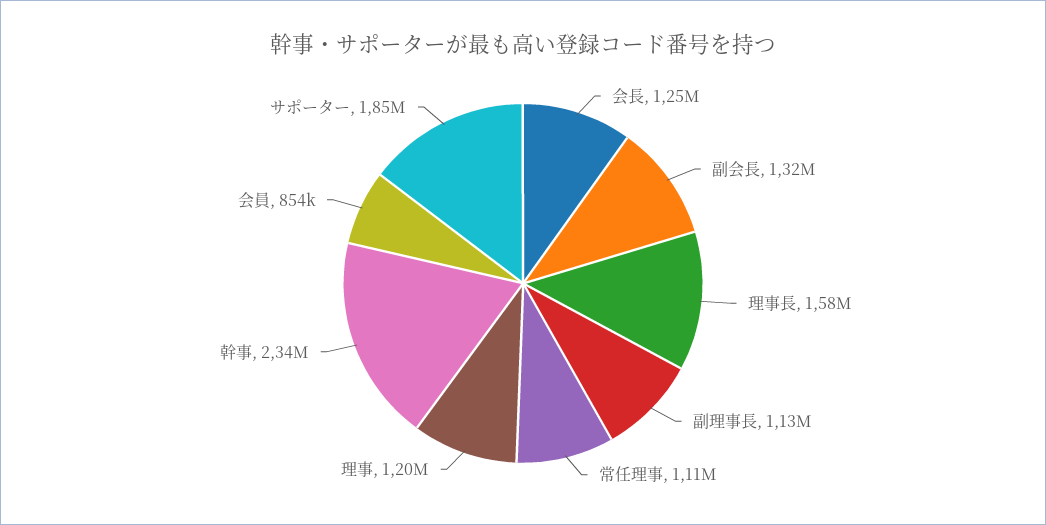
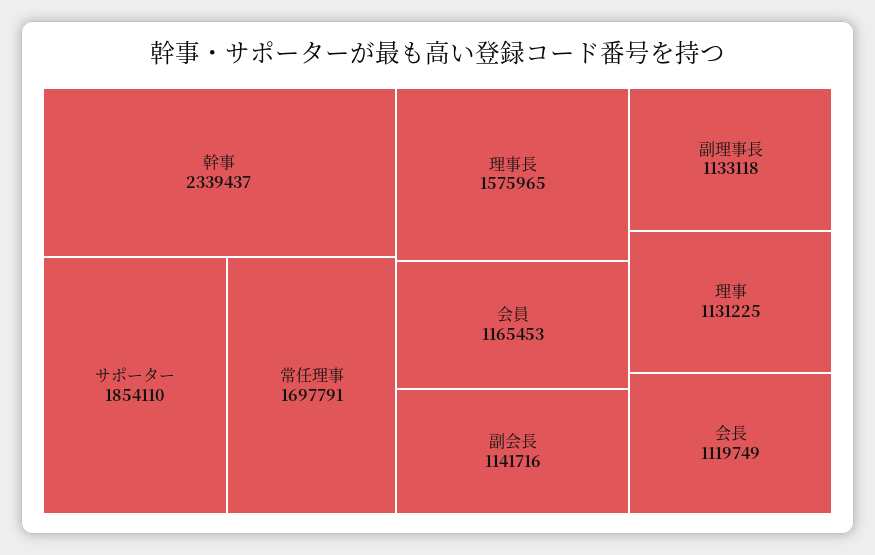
  {
-   "会長": 1250000,
+   "会長": 1119749,
-   "副会長": 1320000,
+   "副会長": 1141716,
    "理事長": 1575965,
    "副理事長": 1133118,
-   "常任理事": 1110000,
+   "常任理事": 1697791,
-   "理事": 1200000,
+   "理事": 1131225,
    "幹事": 2339437,
-   "会員": 854000,
+   "会員": 1165453,
    "サポーター": 1854110
  }

